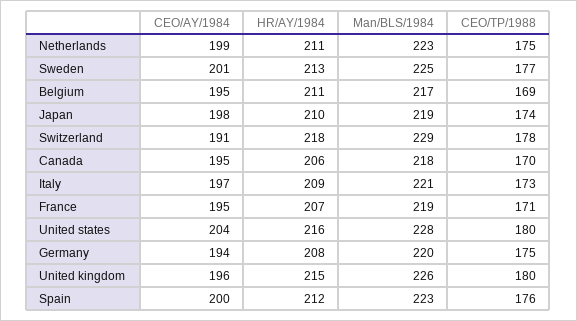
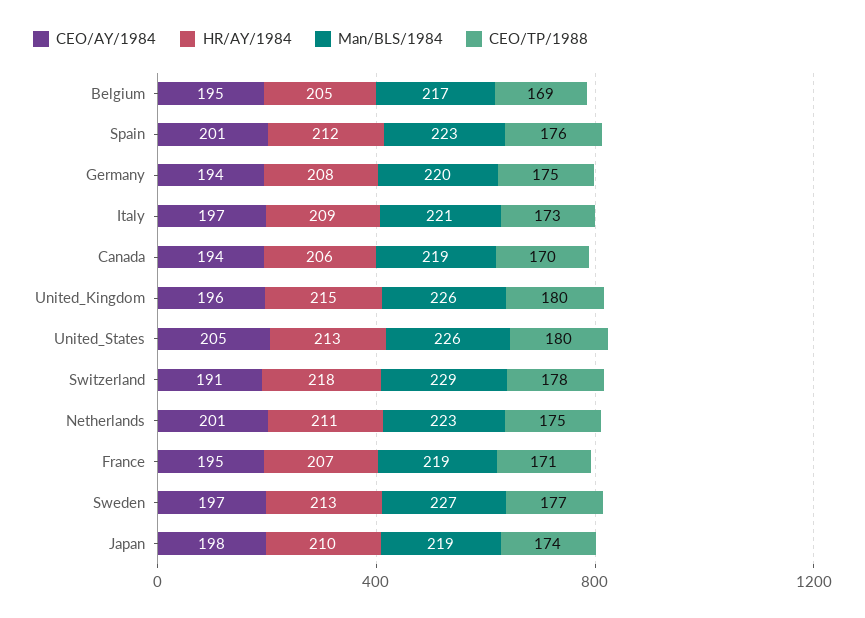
  {
    "CEO/AY/1984": {
-     "Netherlands": 199,
+     "Netherlands": 201,
-     "Sweden": 201,
+     "Sweden": 197,
      "Belgium": 195,
      "Japan": 198,
      "Switzerland": 191,
-     "Canada": 195,
+     "Canada": 194,
      "Italy": 197,
      "France": 195,
-     "United states": 204,
+     "United states": 205,
      "Germany": 194,
      "United kingdom": 196,
-     "Spain": 200
+     "Spain": 201
    },
    "HR/AY/1984": {
      "Netherlands": 211,
      "Sweden": 213,
-     "Belgium": 211,
+     "Belgium": 205,
      "Japan": 210,
      "Switzerland": 218,
      "Canada": 206,
      "Italy": 209,
      "France": 207,
-     "United states": 216,
+     "United states": 213,
      "Germany": 208,
      "United kingdom": 215,
      "Spain": 212
    },
    "Man/BLS/1984": {
      "Netherlands": 223,
-     "Sweden": 225,
+     "Sweden": 227,
      "Belgium": 217,
      "Japan": 219,
      "Switzerland": 229,
-     "Canada": 218,
+     "Canada": 219,
      "Italy": 221,
      "France": 219,
-     "United states": 228,
+     "United states": 226,
      "Germany": 220,
      "United kingdom": 226,
      "Spain": 223
    },
    "CEO/TP/1988": {
      "Netherlands": 175,
      "Sweden": 177,
      "Belgium": 169,
      "Japan": 174,
      "Switzerland": 178,
      "Canada": 170,
      "Italy": 173,
      "France": 171,
      "United states": 180,
      "Germany": 175,
      "United kingdom": 180,
      "Spain": 176
    }
  }

